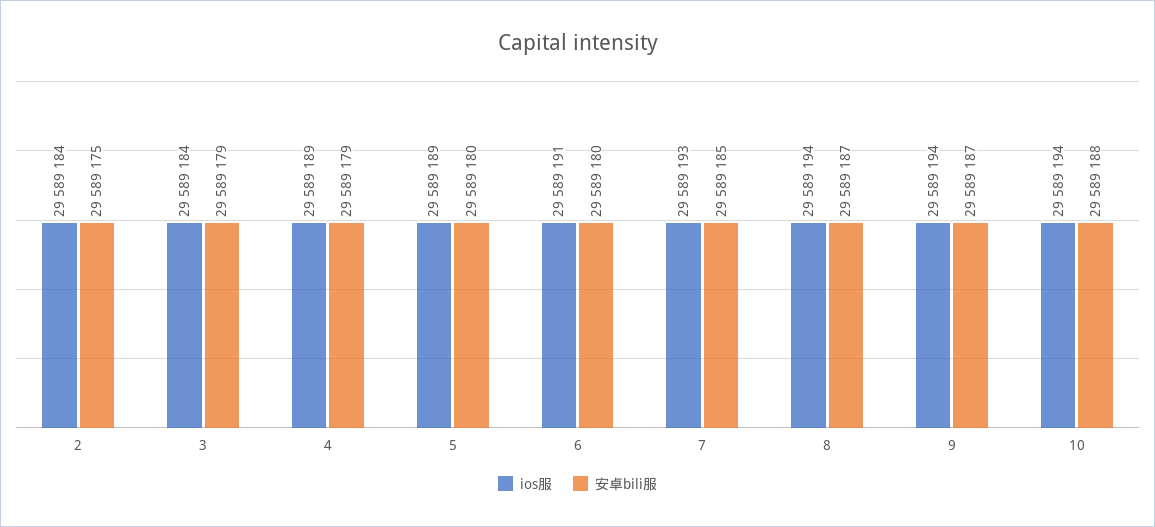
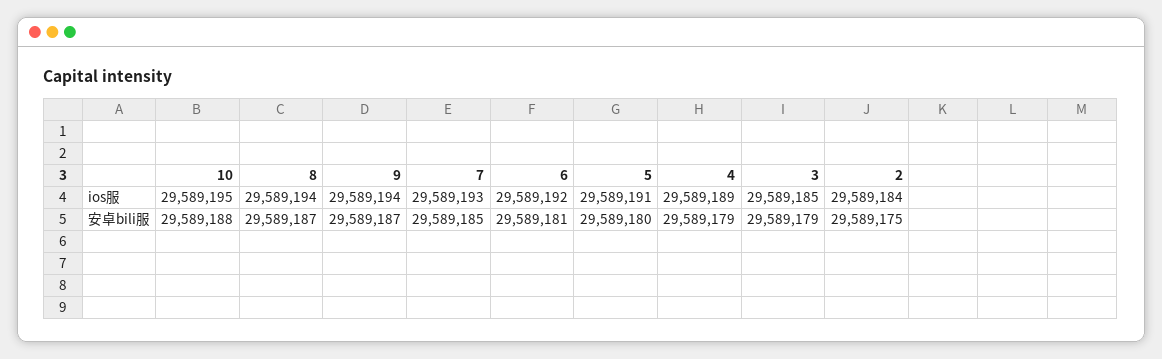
  {
    "ios服": {
      "2": 29589184,
-     "3": 29589184,
+     "3": 29589185,
      "4": 29589189,
-     "5": 29589189,
+     "5": 29589191,
-     "6": 29589191,
+     "6": 29589192,
      "7": 29589193,
      "8": 29589194,
      "9": 29589194,
-     "10": 29589194
+     "10": 29589195
    },
    "安卓bili服": {
      "2": 29589175,
      "3": 29589179,
      "4": 29589179,
      "5": 29589180,
-     "6": 29589180,
+     "6": 29589181,
      "7": 29589185,
      "8": 29589187,
      "9": 29589187,
      "10": 29589188
    }
  }

